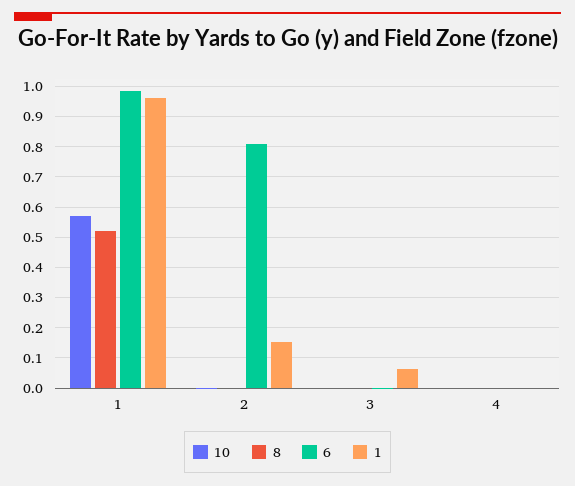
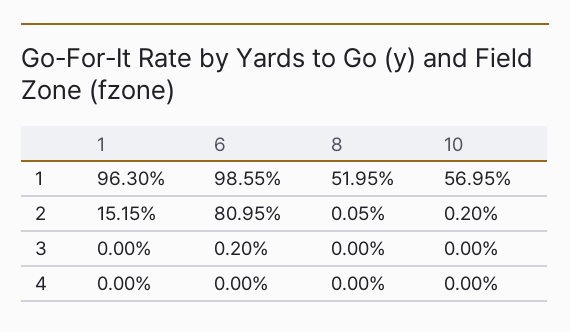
  {
    "10": {
      "1": 0.5695,
      "2": 0.002,
      "3": 0,
      "4": 0
    },
    "8": {
      "1": 0.5195,
      "2": 0.0005,
      "3": 0,
      "4": 0
    },
    "6": {
      "1": 0.9855,
      "2": 0.8095,
      "3": 0.002,
      "4": 0
    },
    "1": {
      "1": 0.963,
      "2": 0.1515,
-     "3": 0.06,
+     "3": 0,
      "4": 0
    }
  }

